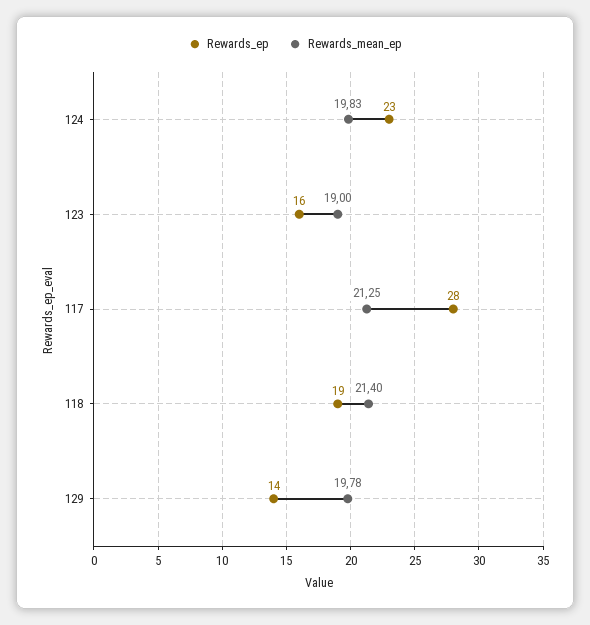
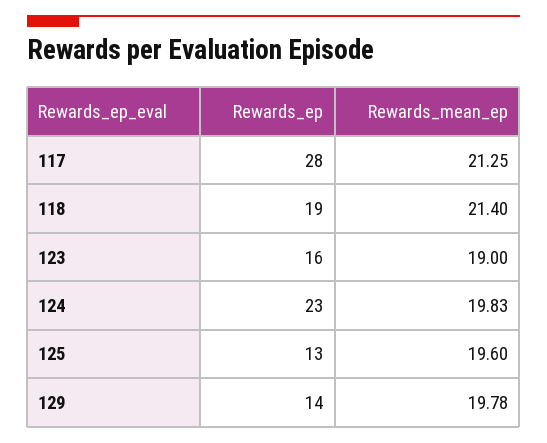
  {
    "Rewards_ep": {
      "124": 23,
      "123": 16,
      "117": 28,
      "118": 19,
-     "129": 14
+     "129": 14,
+     "125": 13
    },
    "Rewards_mean_ep": {
      "124": 19.83,
      "123": 19,
      "117": 21.25,
      "118": 21.4,
-     "129": 19.78
+     "129": 19.78,
+     "125": 19.6
    }
  }

